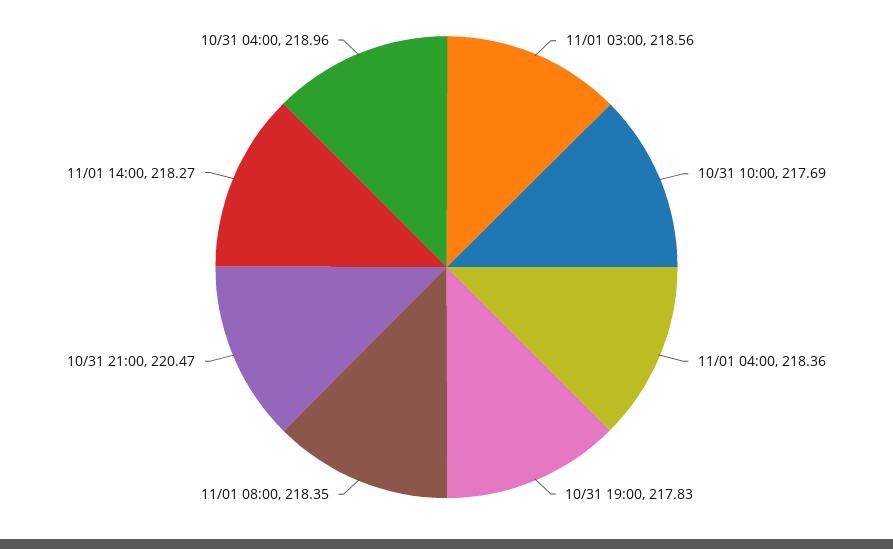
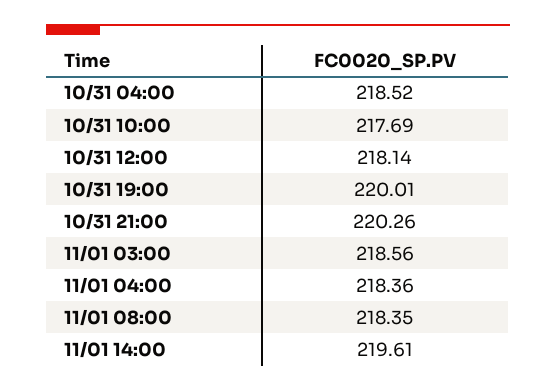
  {
    "11/01 03:00": 218.56,
    "10/31 10:00": 217.69,
    "11/01 04:00": 218.36,
-   "10/31 19:00": 217.83,
+   "10/31 19:00": 220.01,
    "11/01 08:00": 218.35,
-   "10/31 21:00": 220.47,
+   "10/31 21:00": 220.26,
-   "11/01 14:00": 218.27,
+   "11/01 14:00": 219.61,
-   "10/31 04:00": 218.96
+   "10/31 04:00": 218.52,
+   "10/31 12:00": 218.14
  }

